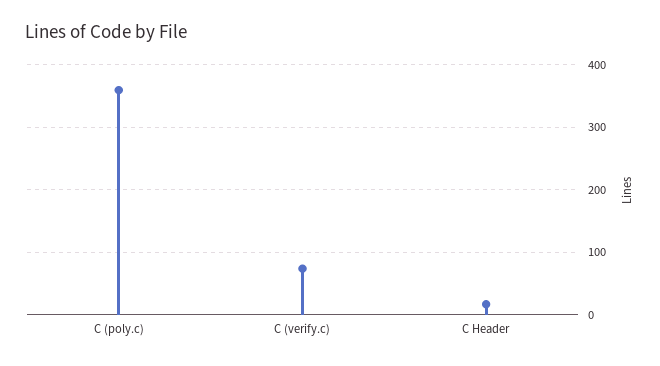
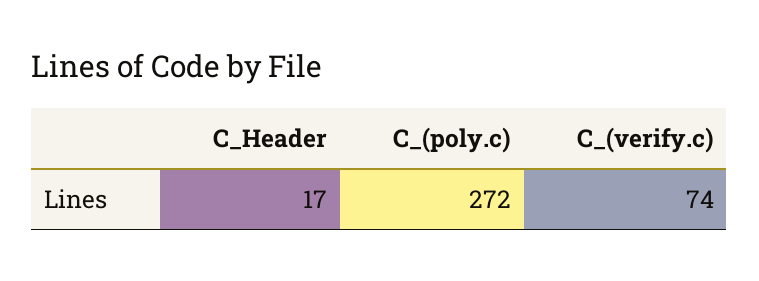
  {
-   "C (poly.c)": 360,
+   "C (poly.c)": 272,
    "C (verify.c)": 74,
    "C Header": 17
  }

